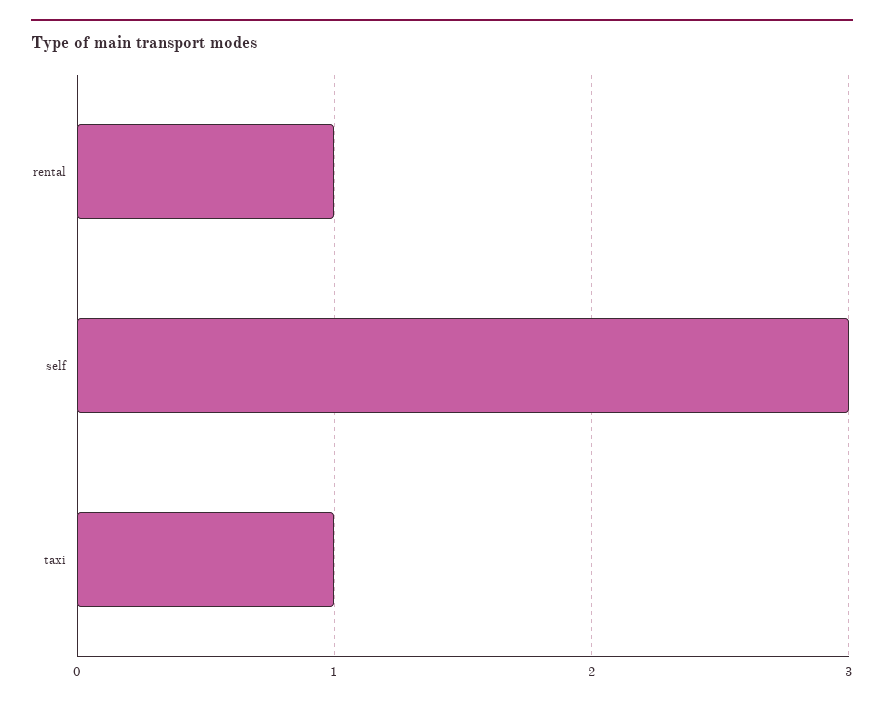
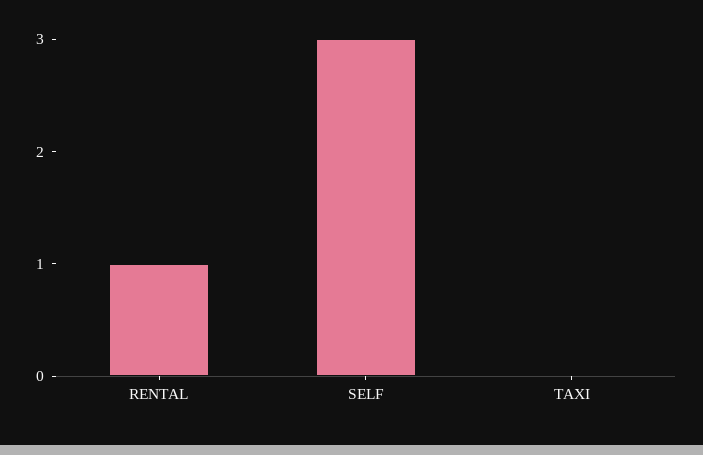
  {
    "rental": 1,
    "self": 3,
-   "taxi": 1
+   "taxi": 0
  }

